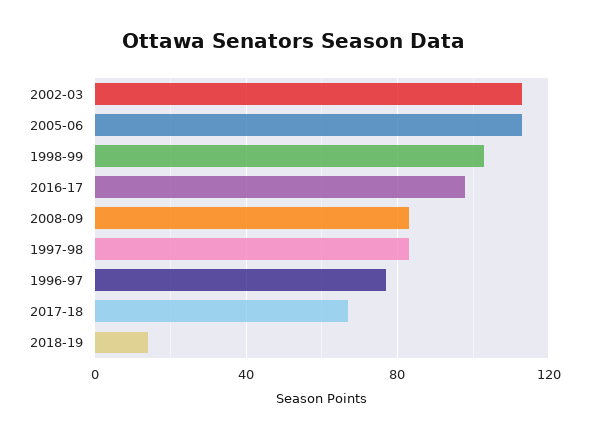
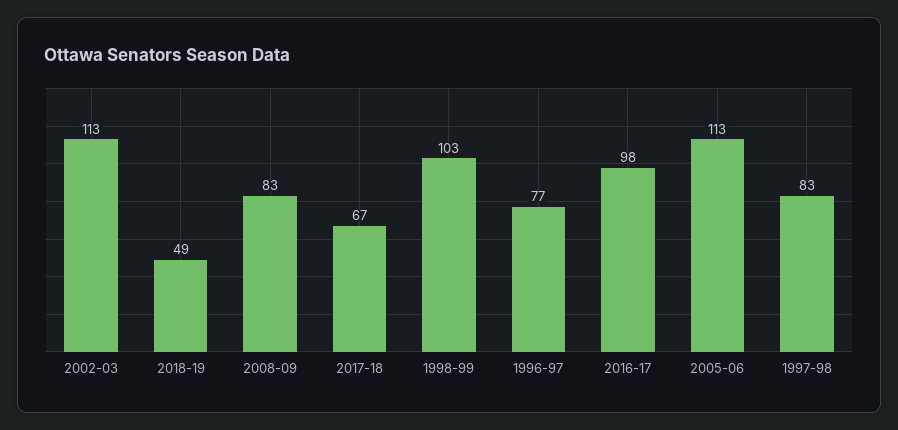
  {
    "2002-03": 113,
    "2005-06": 113,
    "1998-99": 103,
    "2016-17": 98,
    "2008-09": 83,
    "1997-98": 83,
    "1996-97": 77,
    "2017-18": 67,
-   "2018-19": 15
+   "2018-19": 49
  }

